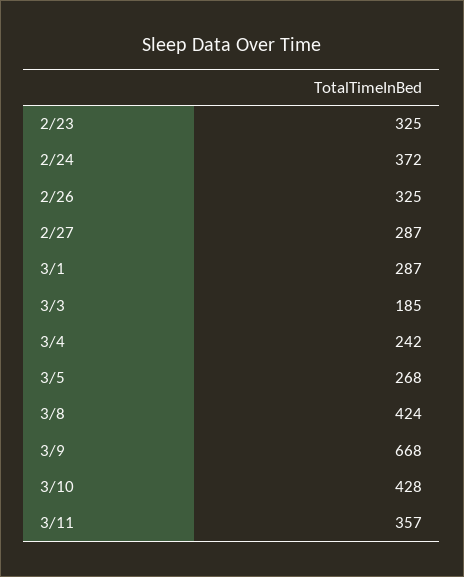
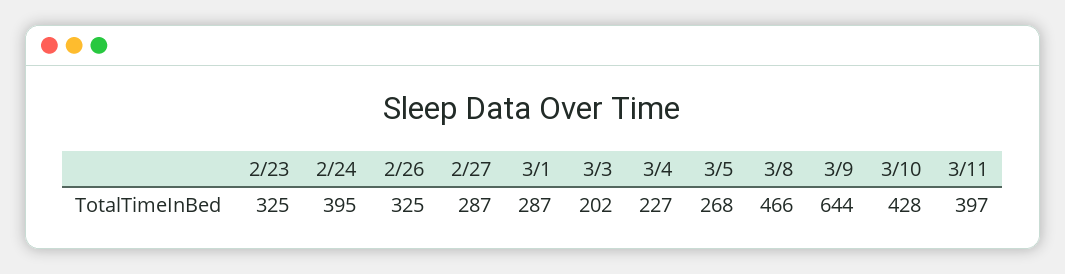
  {
    "2/23": 325,
-   "2/24": 372,
+   "2/24": 395,
    "2/26": 325,
    "2/27": 287,
    "3/1": 287,
-   "3/3": 185,
+   "3/3": 202,
-   "3/4": 242,
+   "3/4": 227,
    "3/5": 268,
-   "3/8": 424,
+   "3/8": 466,
-   "3/9": 668,
+   "3/9": 644,
    "3/10": 428,
-   "3/11": 357
+   "3/11": 397
  }

